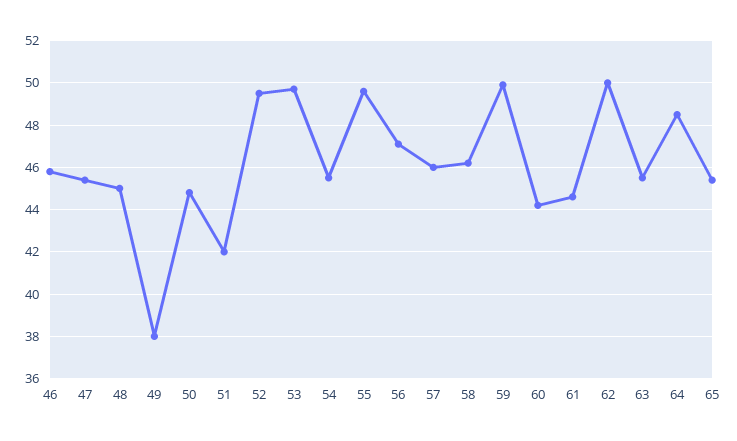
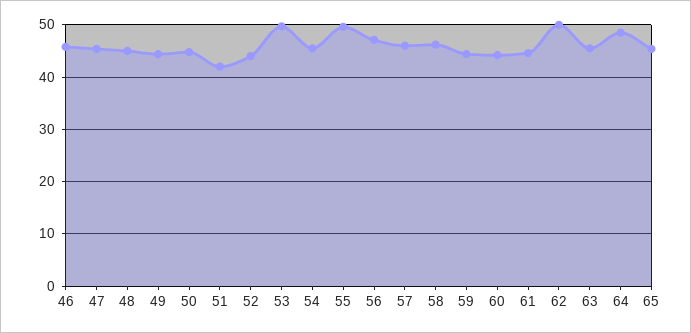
  {
    "46": 46,
    "47": 45.5,
    "48": 45,
-   "49": 38,
+   "49": 44,
    "50": 45,
    "51": 42,
-   "52": 49.5,
+   "52": 44,
    "53": 49.5,
    "54": 45.5,
    "55": 49.5,
    "56": 47,
    "57": 46,
    "58": 46,
-   "59": 50,
+   "59": 44,
    "60": 44,
    "61": 44.5,
    "62": 50,
    "63": 45.5,
    "64": 48.5,
    "65": 45.5
  }

